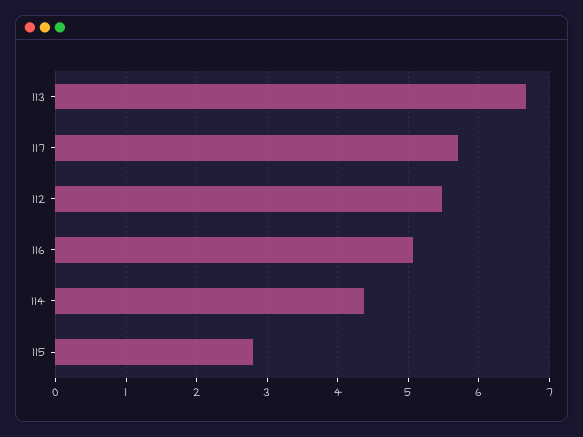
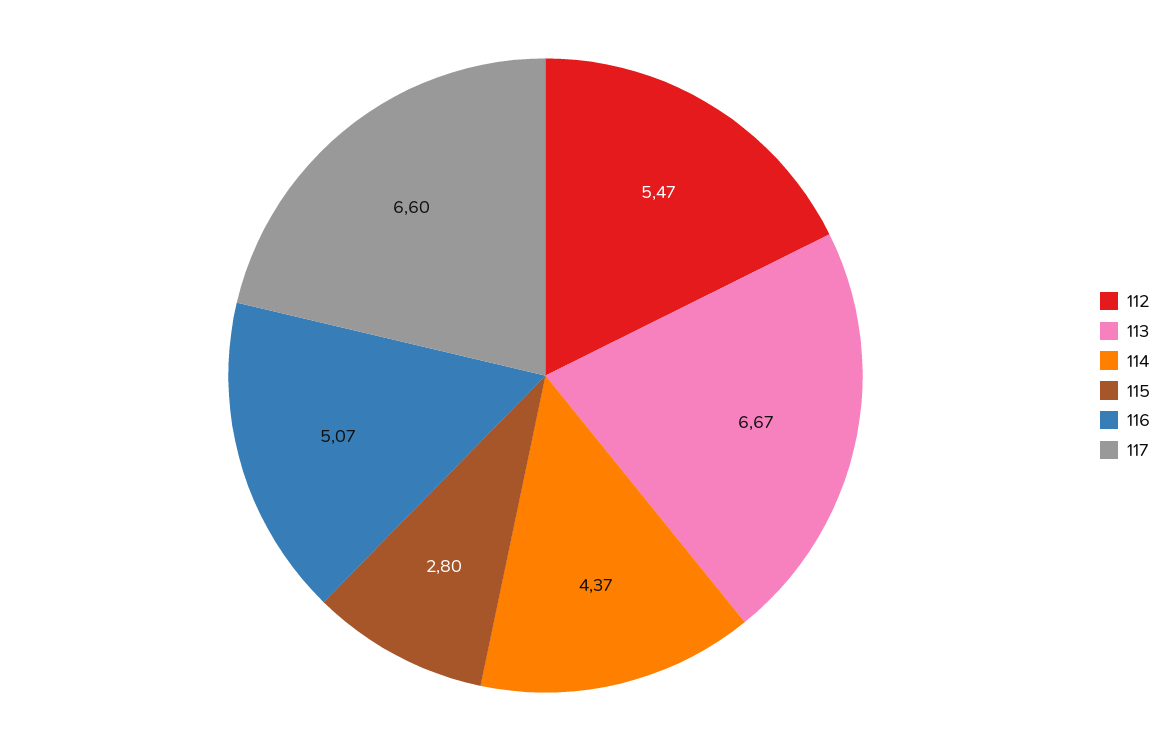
  {
    "113": 6.67,
-   "117": 5.7,
+   "117": 6.6,
    "112": 5.47,
    "116": 5.07,
    "114": 4.37,
    "115": 2.8
  }

